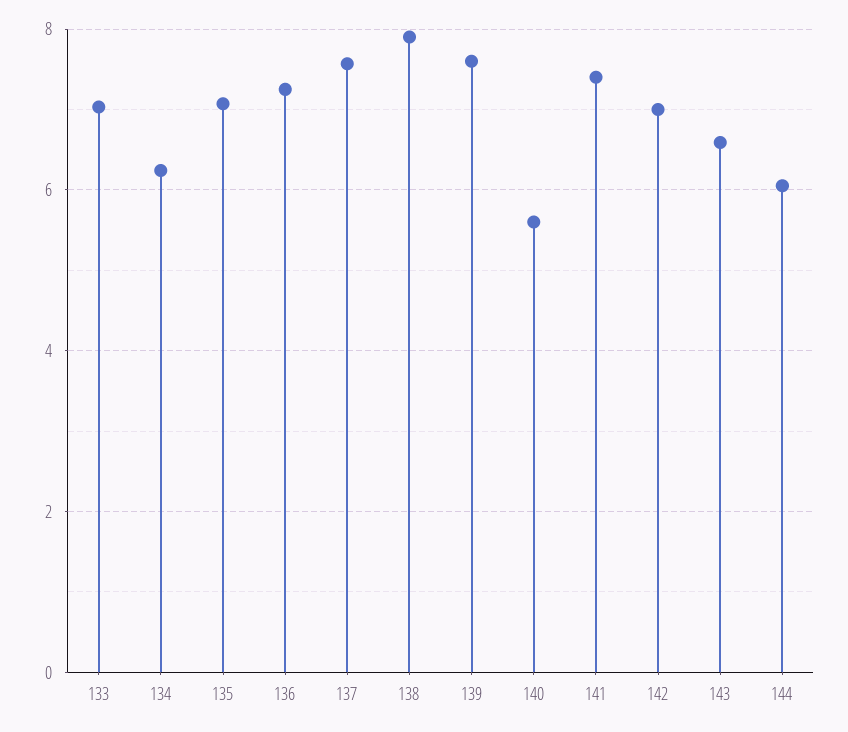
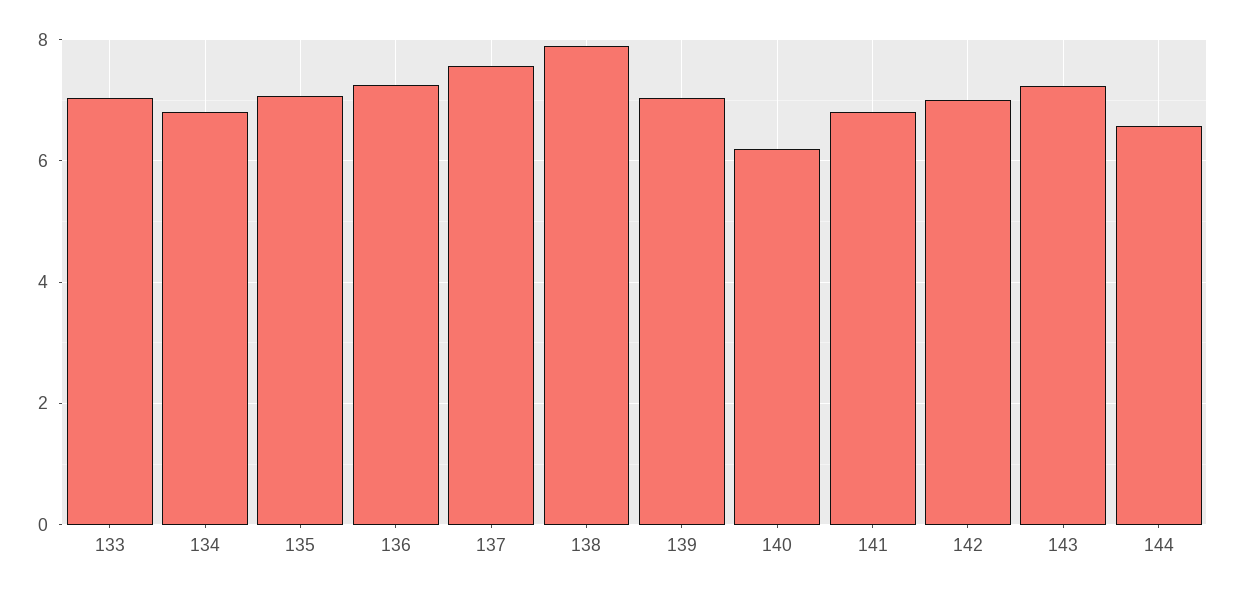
  {
    "133": 7,
-   "134": 6.2,
+   "134": 6.8,
    "135": 7,
    "136": 7.2,
    "137": 7.6,
    "138": 8,
-   "139": 7.6,
+   "139": 7,
-   "140": 5.6,
+   "140": 6.2,
-   "141": 7.4,
+   "141": 6.8,
    "142": 7,
-   "143": 6.6,
+   "143": 7.2,
-   "144": 6
+   "144": 6.6
  }

